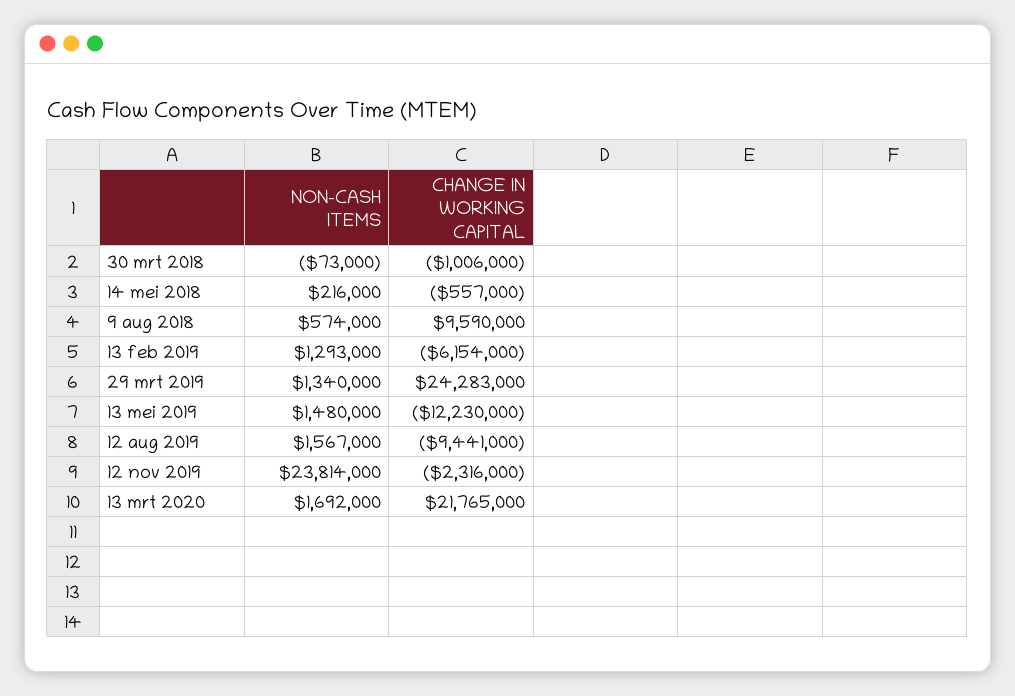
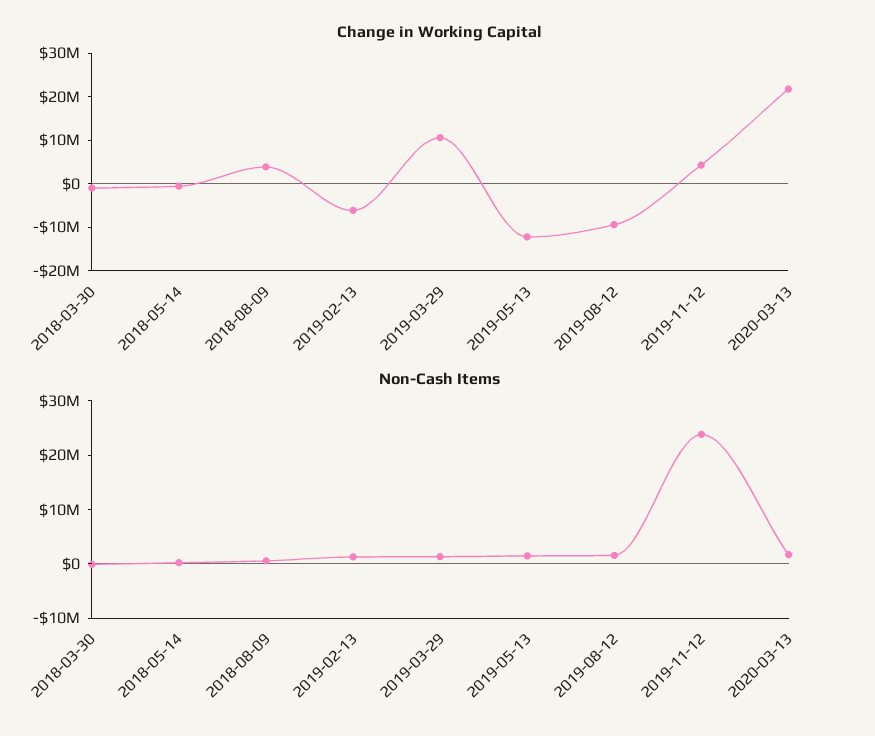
  {
    "NON-CASH ITEMS": {
      "30 mrt 2018": -73000,
      "14 mei 2018": 216000,
      "9 aug 2018": 574000,
      "13 feb 2019": 1293000,
      "29 mrt 2019": 1340000,
      "13 mei 2019": 1480000,
      "12 aug 2019": 1567000,
      "12 nov 2019": 23814000,
      "13 mrt 2020": 1692000
    },
    "CHANGE IN WORKING CAPITAL": {
      "30 mrt 2018": -1006000,
      "14 mei 2018": -557000,
-     "9 aug 2018": 9590000,
+     "9 aug 2018": 4000000,
      "13 feb 2019": -6154000,
-     "29 mrt 2019": 24283000,
+     "29 mrt 2019": 10000000,
      "13 mei 2019": -12230000,
      "12 aug 2019": -9441000,
-     "12 nov 2019": -2316000,
+     "12 nov 2019": 4000000,
      "13 mrt 2020": 21765000
    }
  }

